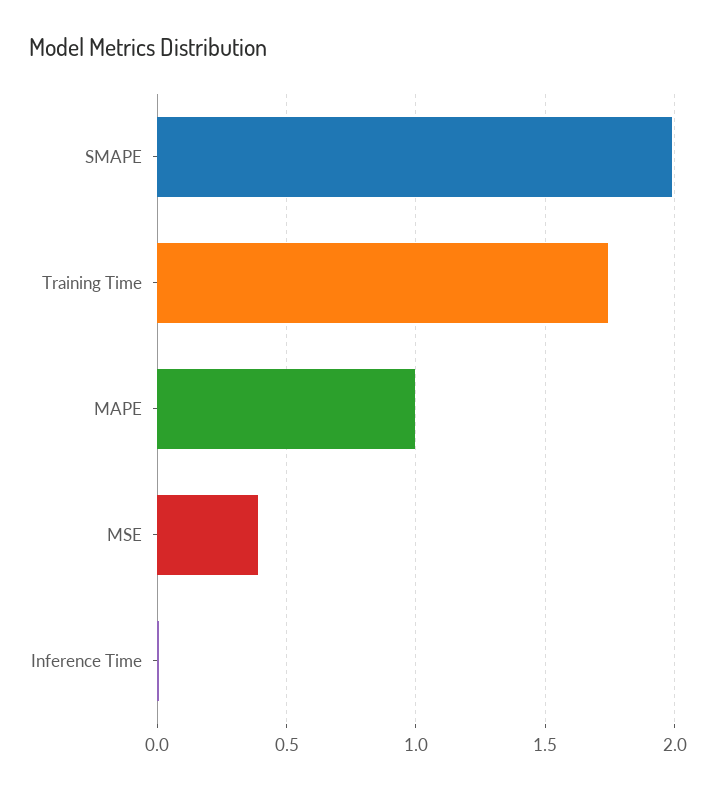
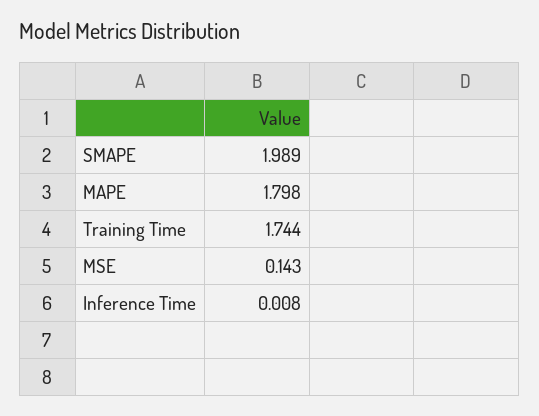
  {
    "SMAPE": 1.989,
    "Training Time": 1.744,
-   "MAPE": 1,
+   "MAPE": 1.798,
-   "MSE": 0.4,
+   "MSE": 0.143,
    "Inference Time": 0.008
  }

